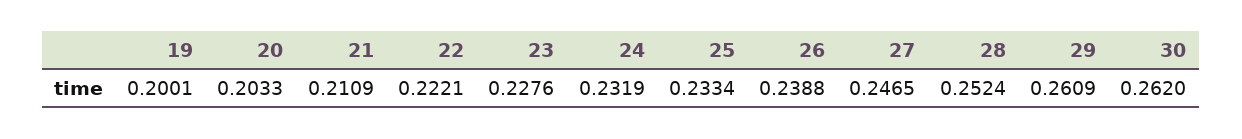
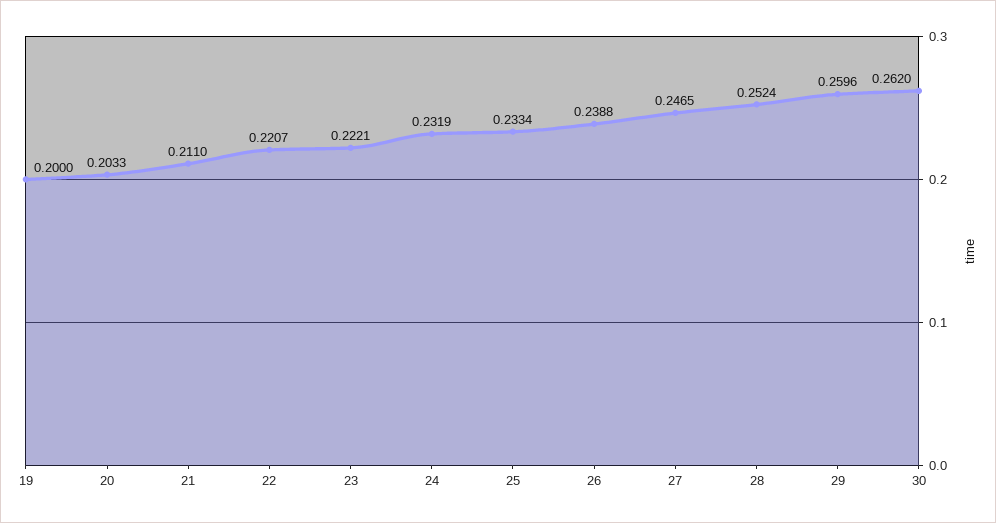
  {
-   "19": 0.2001,
+   "19": 0.2,
    "20": 0.2033,
-   "21": 0.2109,
+   "21": 0.211,
-   "22": 0.2221,
+   "22": 0.2207,
-   "23": 0.2276,
+   "23": 0.2221,
    "24": 0.2319,
    "25": 0.2334,
    "26": 0.2388,
    "27": 0.2465,
    "28": 0.2524,
-   "29": 0.2609,
+   "29": 0.2596,
    "30": 0.262
  }

